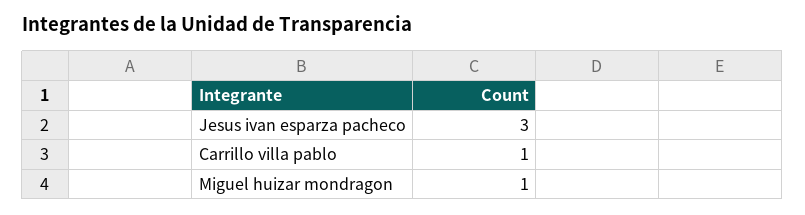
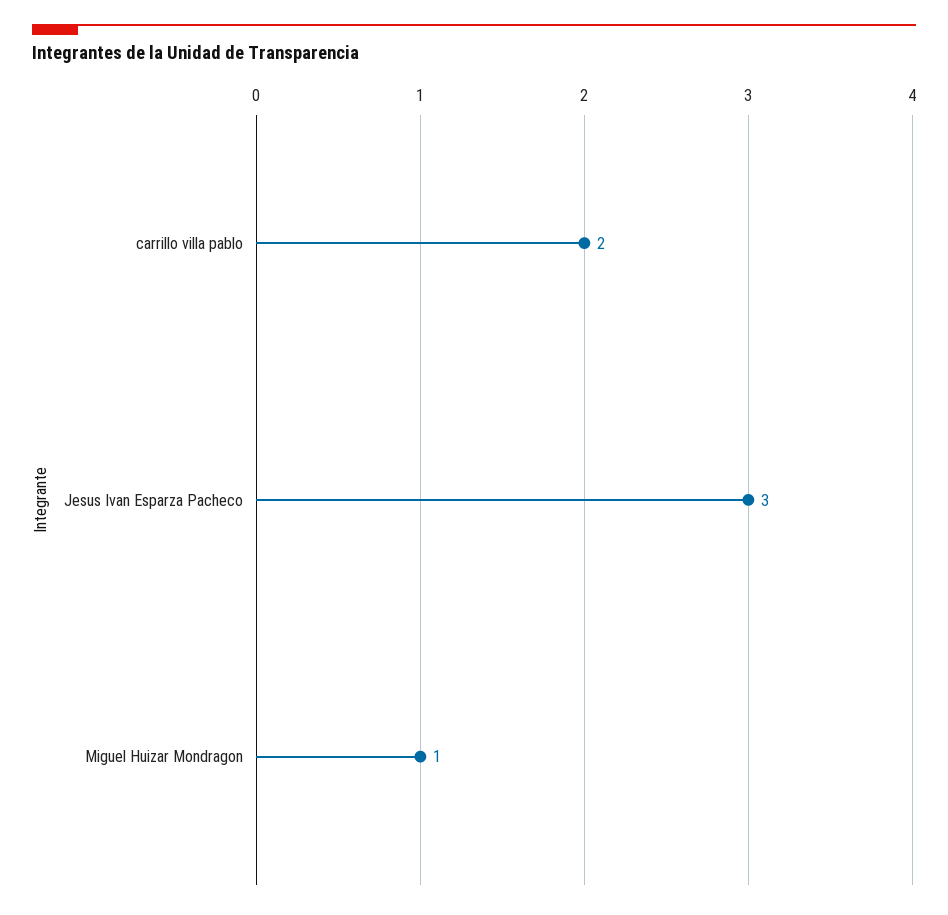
  {
    "Jesus ivan esparza pacheco": 3,
-   "Carrillo villa pablo": 1,
+   "Carrillo villa pablo": 2,
    "Miguel huizar mondragon": 1
  }

